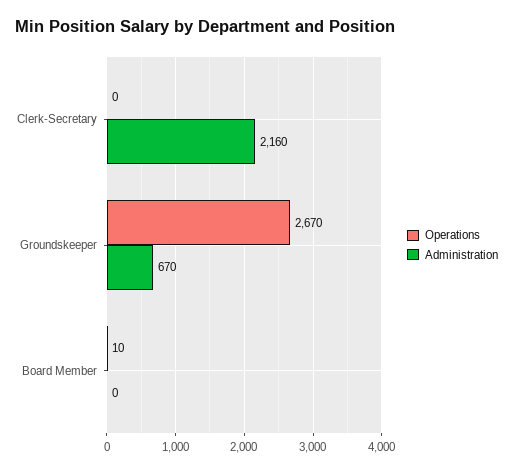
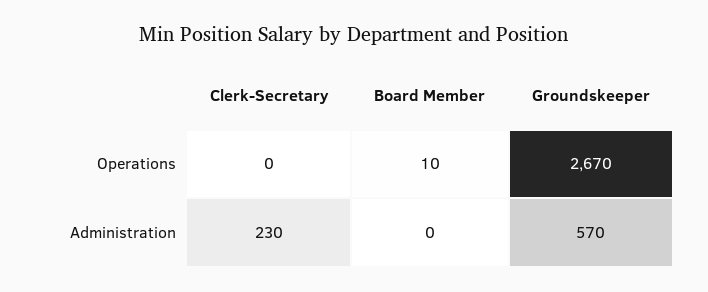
  {
    "Operations": {
      "Clerk-Secretary": 0,
      "Groundskeeper": 2670,
      "Board Member": 10
    },
    "Administration": {
-     "Clerk-Secretary": 2160,
+     "Clerk-Secretary": 230,
-     "Groundskeeper": 670,
+     "Groundskeeper": 570,
      "Board Member": 0
    }
  }

